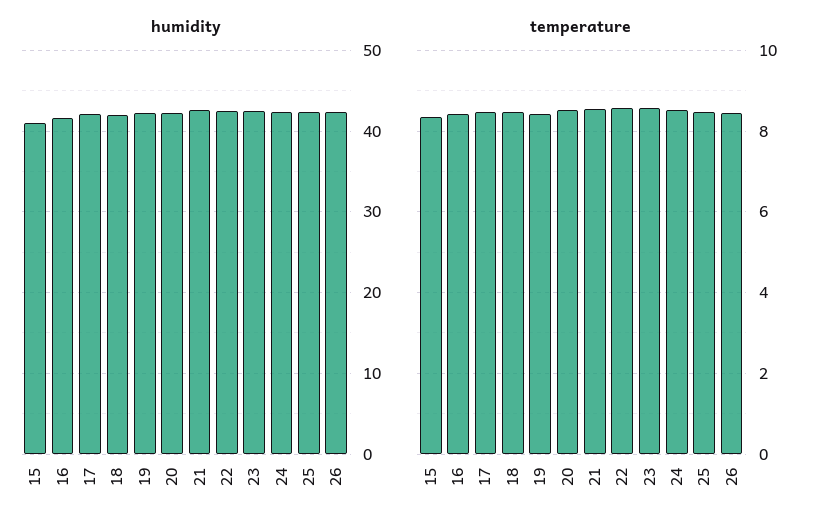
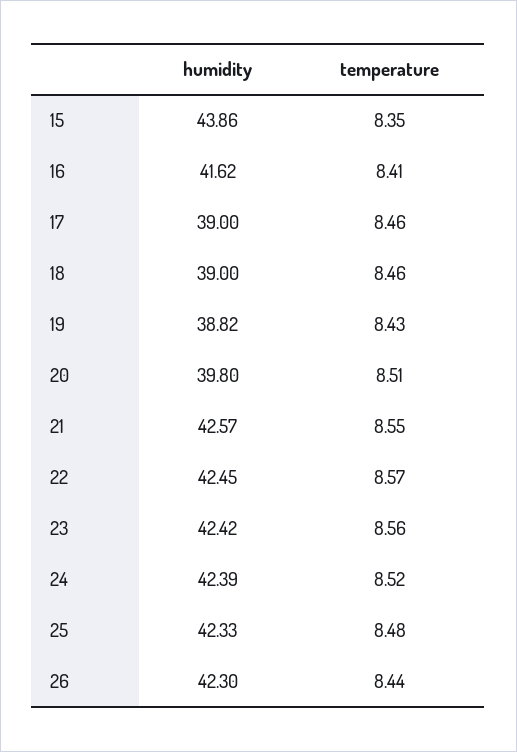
  {
    "humidity": {
-     "15": 41,
+     "15": 43.86,
      "16": 41.62,
-     "17": 42,
+     "17": 39,
-     "18": 42,
+     "18": 39,
-     "19": 42,
+     "19": 38.82,
-     "20": 42,
+     "20": 39.8,
      "21": 42.57,
      "22": 42.45,
      "23": 42.42,
      "24": 42.39,
      "25": 42.33,
      "26": 42.3
    },
    "temperature": {
      "15": 8.35,
      "16": 8.41,
      "17": 8.46,
      "18": 8.46,
      "19": 8.43,
      "20": 8.51,
      "21": 8.55,
      "22": 8.57,
      "23": 8.56,
      "24": 8.52,
      "25": 8.48,
      "26": 8.44
    }
  }

